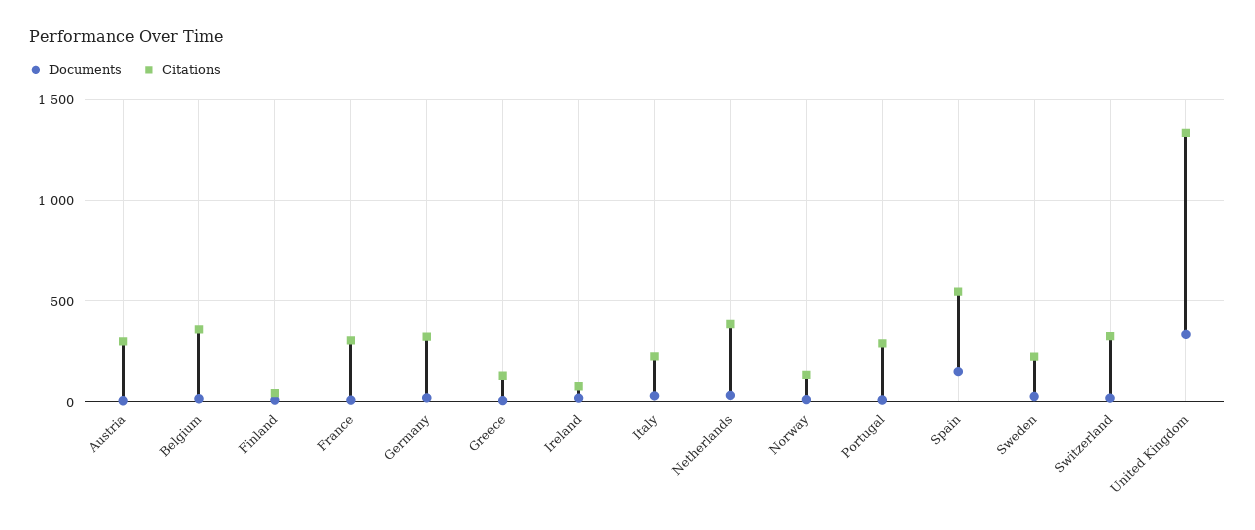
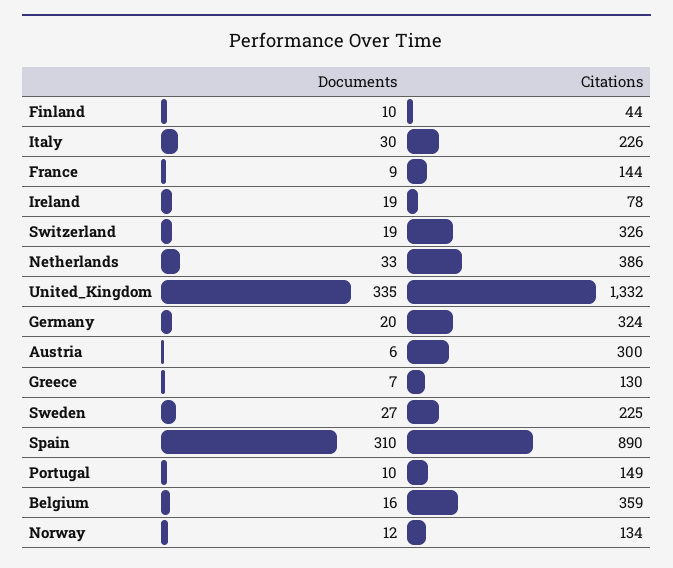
  {
    "Documents": {
      "Austria": 6,
      "Belgium": 16,
      "Finland": 10,
      "France": 9,
      "Germany": 20,
      "Greece": 7,
      "Ireland": 19,
      "Italy": 30,
      "Netherlands": 33,
      "Norway": 12,
      "Portugal": 10,
-     "Spain": 150,
+     "Spain": 310,
      "Sweden": 27,
      "Switzerland": 19,
      "United Kingdom": 335
    },
    "Citations": {
      "Austria": 300,
      "Belgium": 359,
      "Finland": 44,
-     "France": 300,
+     "France": 144,
      "Germany": 324,
      "Greece": 130,
      "Ireland": 78,
      "Italy": 226,
      "Netherlands": 386,
      "Norway": 134,
-     "Portugal": 300,
+     "Portugal": 149,
-     "Spain": 550,
+     "Spain": 890,
      "Sweden": 225,
      "Switzerland": 326,
      "United Kingdom": 1332
    }
  }

